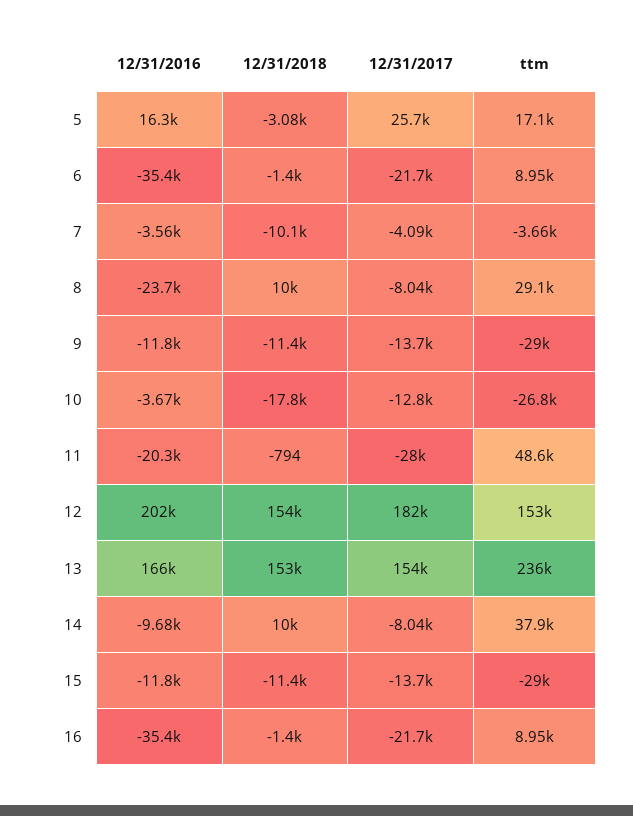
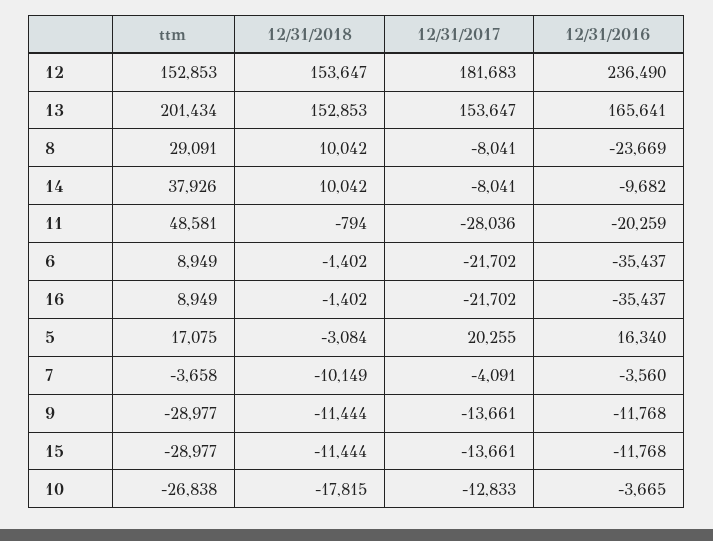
  {
    "12/31/2016": {
      "5": 16340,
      "6": -35437,
      "7": -3560,
      "8": -23669,
      "9": -11768,
      "10": -3665,
      "11": -20259,
-     "12": 202000,
+     "12": 236490,
      "13": 165641,
      "14": -9682,
      "15": -11768,
      "16": -35437
    },
    "12/31/2018": {
      "5": -3084,
      "6": -1402,
      "7": -10149,
      "8": 10042,
      "9": -11444,
      "10": -17815,
      "11": -794,
      "12": 153647,
      "13": 152853,
      "14": 10042,
      "15": -11444,
      "16": -1402
    },
    "12/31/2017": {
-     "5": 25700,
+     "5": 20255,
      "6": -21702,
      "7": -4091,
      "8": -8041,
      "9": -13661,
      "10": -12833,
      "11": -28036,
      "12": 181683,
      "13": 153647,
      "14": -8041,
      "15": -13661,
      "16": -21702
    },
    "ttm": {
      "5": 17075,
      "6": 8949,
      "7": -3658,
      "8": 29091,
      "9": -28977,
      "10": -26838,
      "11": 48581,
      "12": 152853,
-     "13": 236000,
+     "13": 201434,
      "14": 37926,
      "15": -28977,
      "16": 8949
    }
  }

